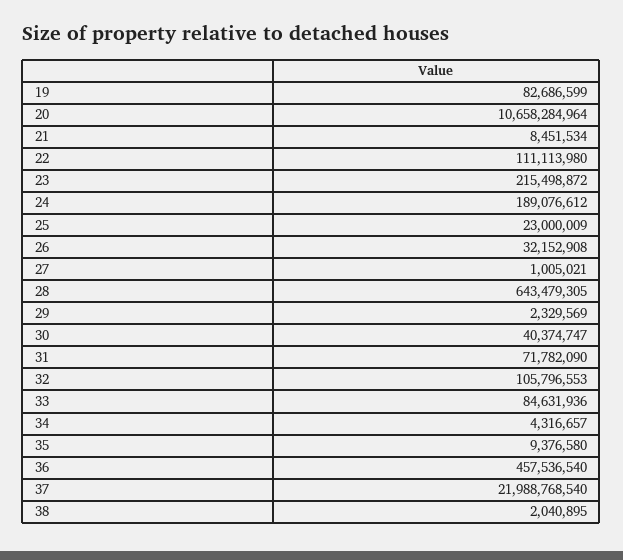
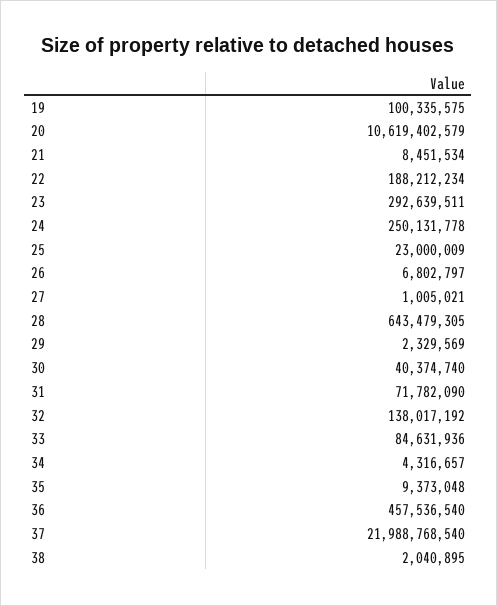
  {
-   "19": 82686599,
+   "19": 100335575,
-   "20": 10658284964,
+   "20": 10619402579,
    "21": 8451534,
-   "22": 111113980,
+   "22": 188212234,
-   "23": 215498872,
+   "23": 292639511,
-   "24": 189076612,
+   "24": 250131778,
    "25": 23000009,
-   "26": 32152908,
+   "26": 6802797,
    "27": 1005021,
    "28": 643479305,
    "29": 2329569,
-   "30": 40374747,
+   "30": 40374740,
    "31": 71782090,
-   "32": 105796553,
+   "32": 138017192,
    "33": 84631936,
    "34": 4316657,
-   "35": 9376580,
+   "35": 9373048,
    "36": 457536540,
    "37": 21988768540,
    "38": 2040895
  }

